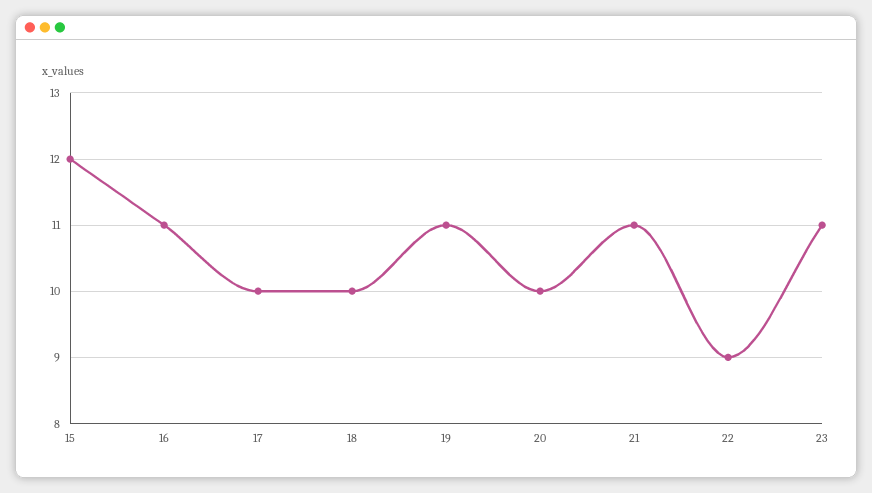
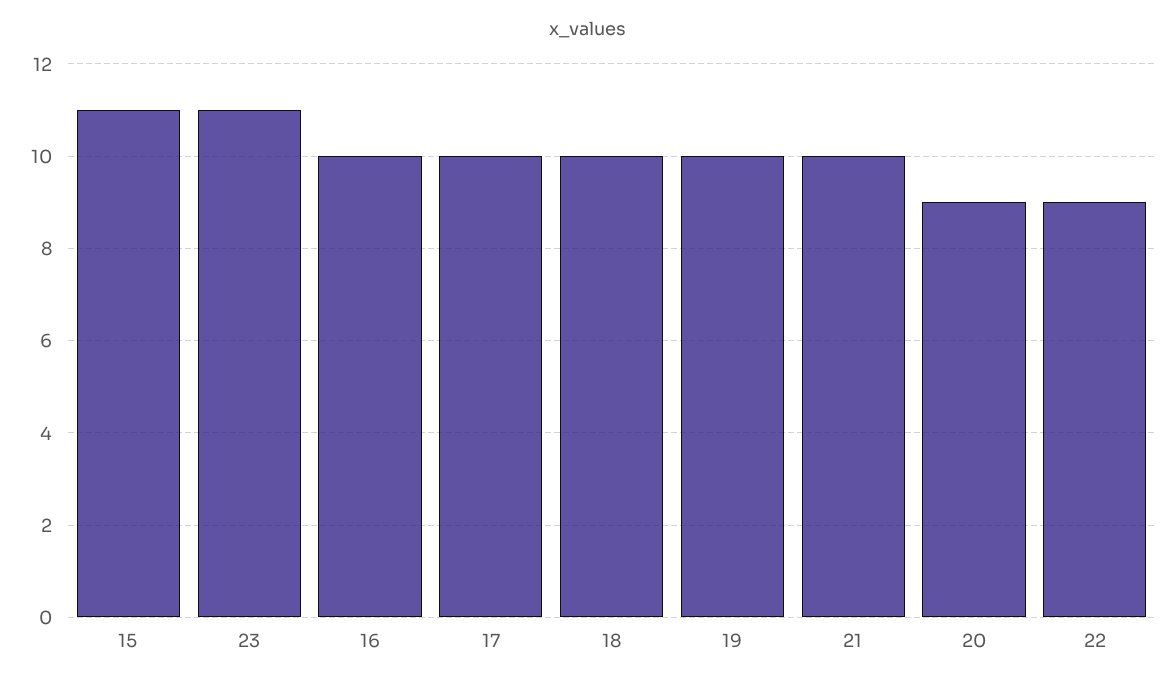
  {
-   "15": 12,
+   "15": 11,
-   "16": 11,
+   "16": 10,
    "17": 10,
    "18": 10,
-   "19": 11,
+   "19": 10,
-   "20": 10,
+   "20": 9,
-   "21": 11,
+   "21": 10,
    "22": 9,
    "23": 11
  }

